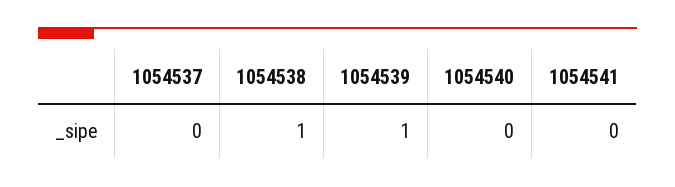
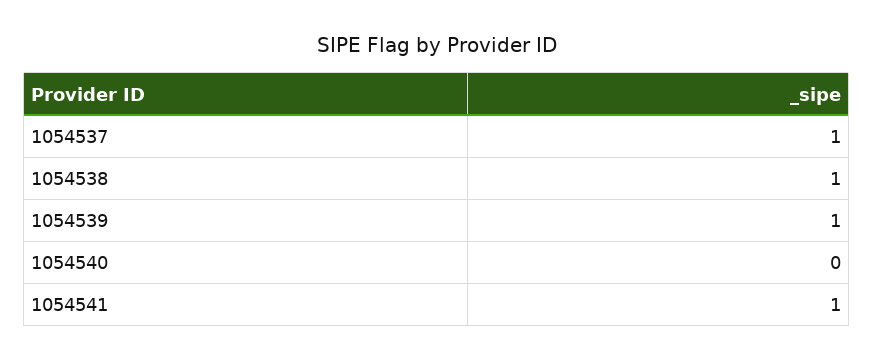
  {
-   "1054537": 0,
+   "1054537": 1,
    "1054538": 1,
    "1054539": 1,
    "1054540": 0,
-   "1054541": 0
+   "1054541": 1
  }

